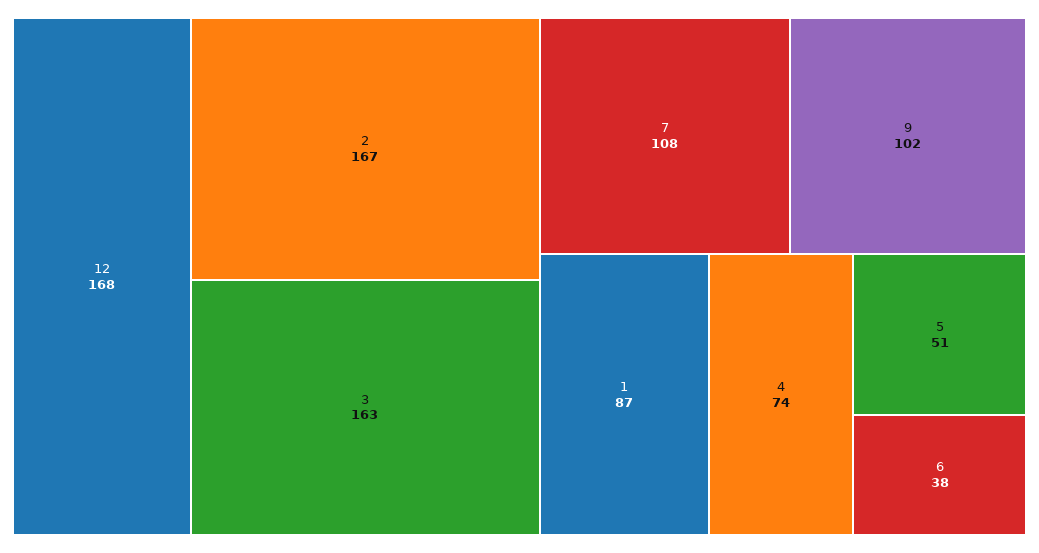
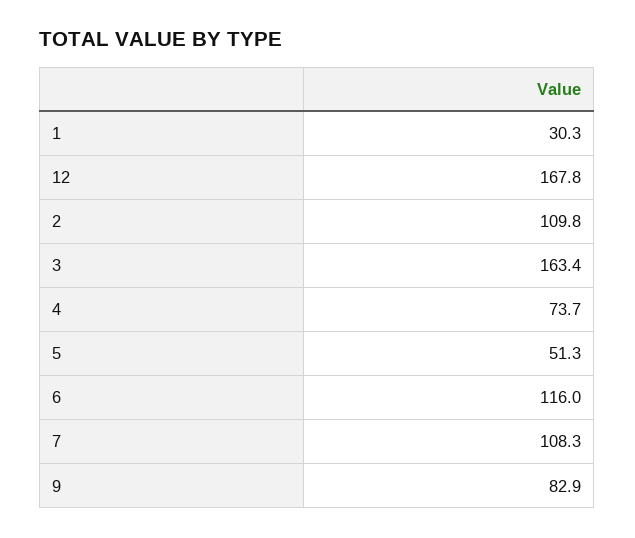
  {
    "12": 167.8,
-   "2": 167,
+   "2": 109.8,
    "3": 163.4,
    "7": 108.3,
-   "9": 102,
+   "9": 82.9,
-   "1": 87,
+   "1": 30.3,
    "4": 73.7,
    "5": 51.3,
-   "6": 38
+   "6": 116
  }

